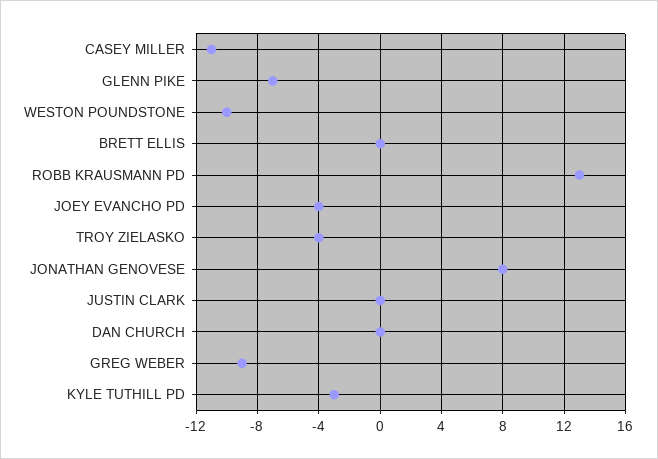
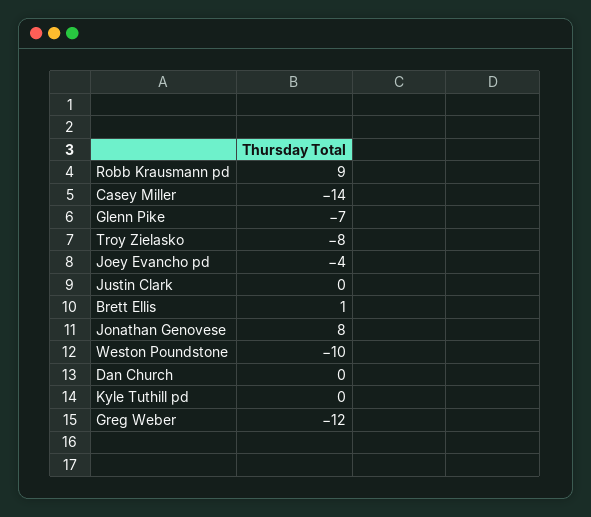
  {
-   "CASEY MILLER": -11,
+   "CASEY MILLER": -14,
    "GLENN PIKE": -7,
    "WESTON POUNDSTONE": -10,
-   "BRETT ELLIS": 0,
+   "BRETT ELLIS": 1,
-   "ROBB KRAUSMANN PD": 13,
+   "ROBB KRAUSMANN PD": 9,
    "JOEY EVANCHO PD": -4,
-   "TROY ZIELASKO": -4,
+   "TROY ZIELASKO": -8,
    "JONATHAN GENOVESE": 8,
    "JUSTIN CLARK": 0,
    "DAN CHURCH": 0,
-   "GREG WEBER": -9,
+   "GREG WEBER": -12,
-   "KYLE TUTHILL PD": -3
+   "KYLE TUTHILL PD": 0
  }

